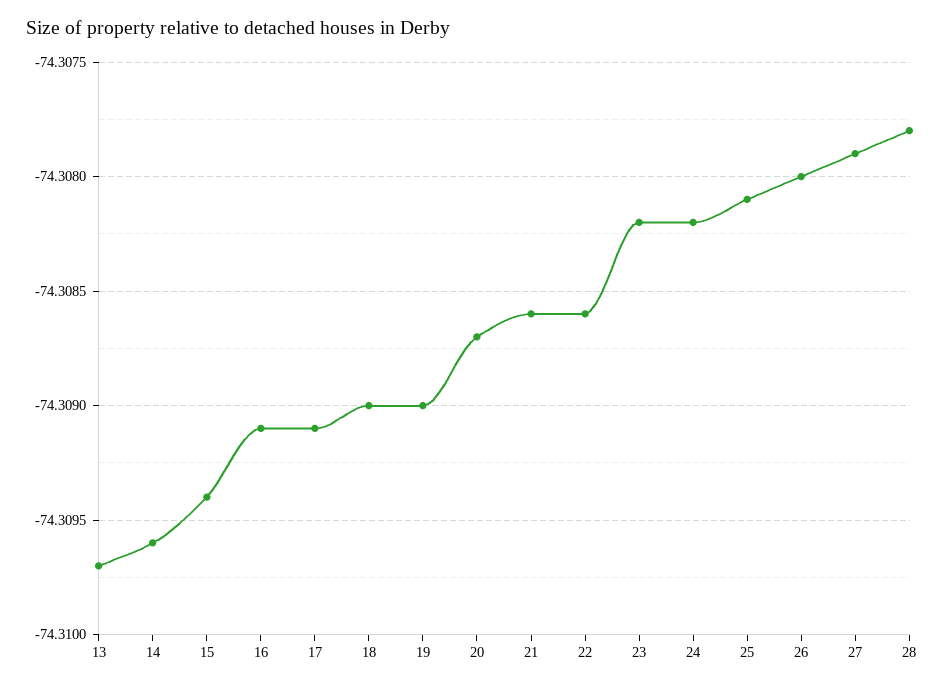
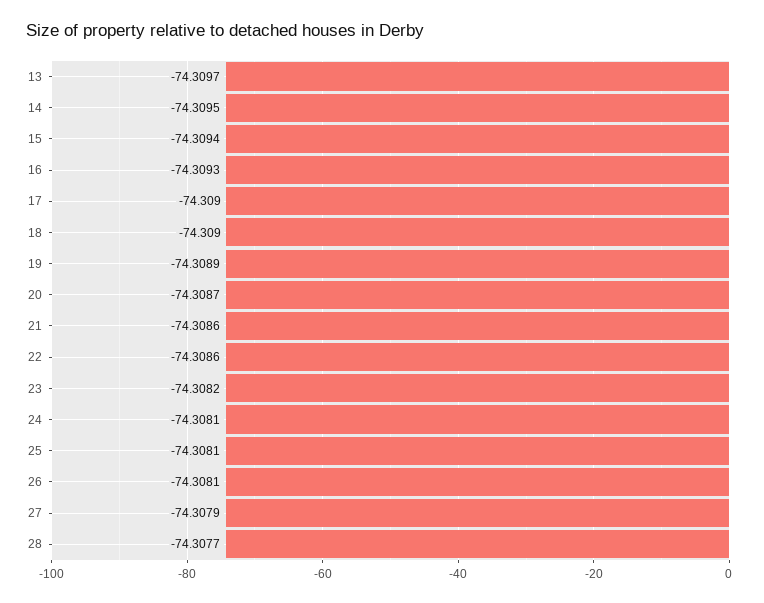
  {
    "13": -74.3097,
-   "14": -74.3096,
+   "14": -74.3095,
    "15": -74.3094,
-   "16": -74.3091,
+   "16": -74.3093,
-   "17": -74.3091,
+   "17": -74.309,
    "18": -74.309,
-   "19": -74.309,
+   "19": -74.3089,
    "20": -74.3087,
    "21": -74.3086,
    "22": -74.3086,
    "23": -74.3082,
-   "24": -74.3082,
+   "24": -74.3081,
    "25": -74.3081,
-   "26": -74.308,
+   "26": -74.3081,
    "27": -74.3079,
-   "28": -74.3078
+   "28": -74.3077
  }

